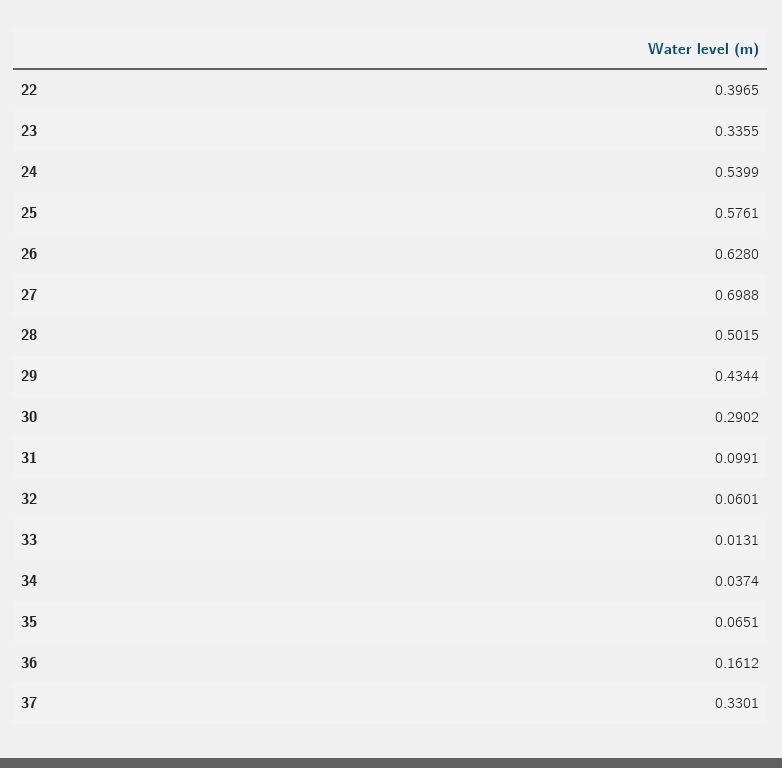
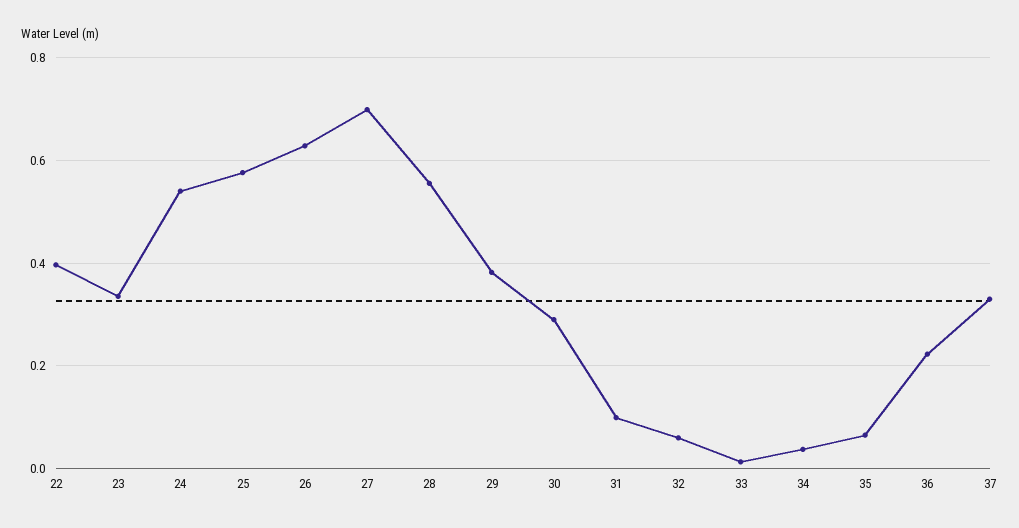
  {
    "22": 0.3965,
    "23": 0.3355,
    "24": 0.5399,
    "25": 0.5761,
    "26": 0.628,
    "27": 0.6988,
-   "28": 0.5015,
+   "28": 0.56,
-   "29": 0.4344,
+   "29": 0.38,
    "30": 0.2902,
    "31": 0.0991,
    "32": 0.0601,
    "33": 0.0131,
    "34": 0.0374,
    "35": 0.0651,
-   "36": 0.1612,
+   "36": 0.22,
    "37": 0.3301
  }

